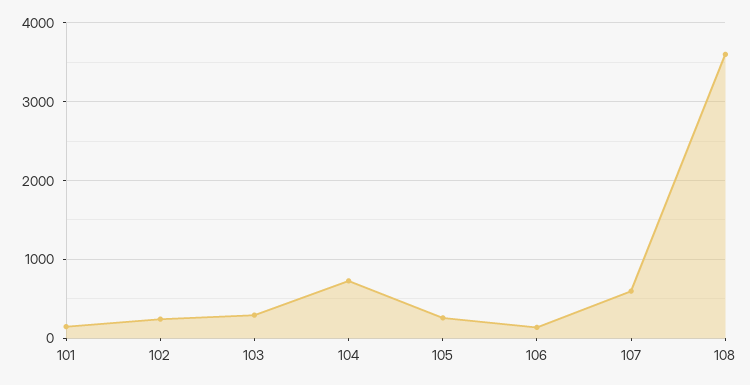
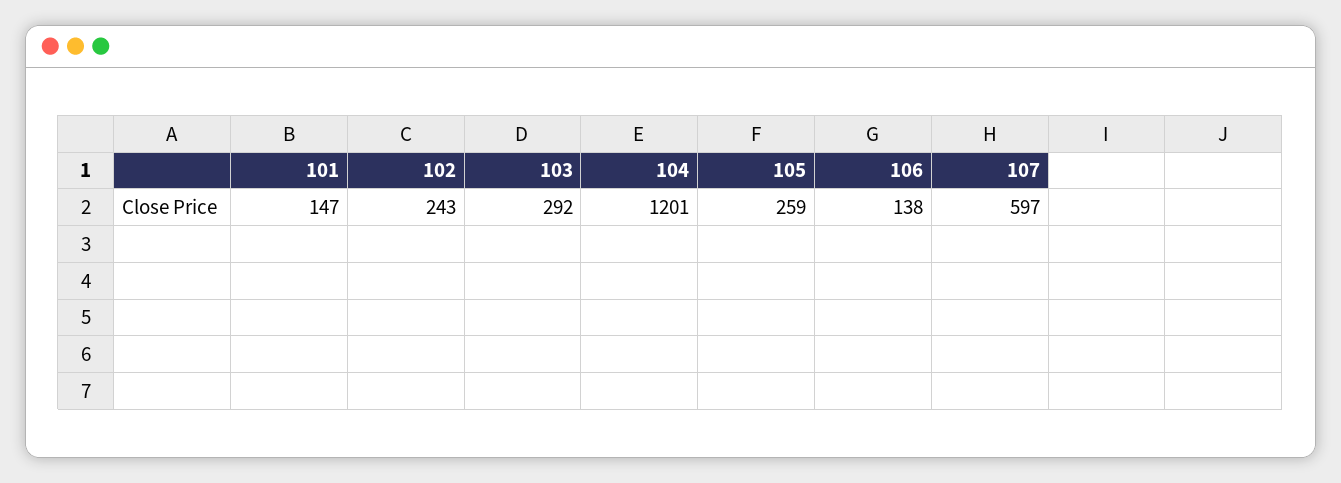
  {
    "101": 147,
    "102": 243,
    "103": 292,
-   "104": 700,
+   "104": 1201,
    "105": 259,
    "106": 138,
-   "107": 597,
+   "107": 597
-   "108": 3600
  }

